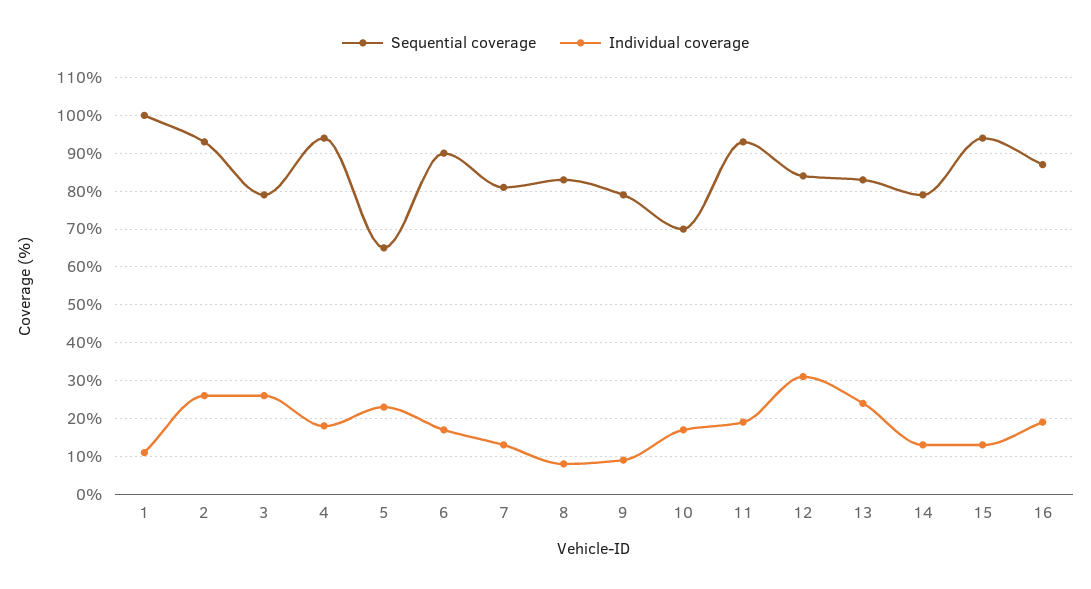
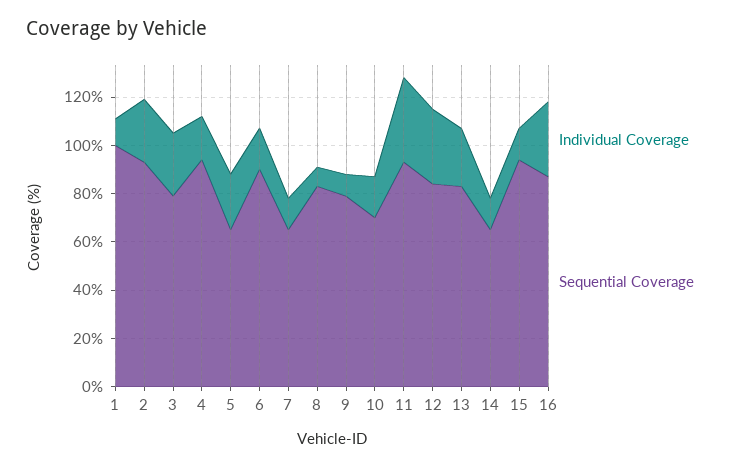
  {
    "Sequential coverage": {
      "1": 100,
      "2": 95,
      "3": 80,
      "4": 95,
      "5": 65,
      "6": 90,
-     "7": 80,
+     "7": 65,
      "8": 85,
      "9": 80,
      "10": 70,
      "11": 95,
      "12": 85,
      "13": 85,
-     "14": 80,
+     "14": 65,
      "15": 95,
      "16": 85
    },
    "Individual coverage": {
      "1": 10,
      "2": 25,
      "3": 25,
      "4": 20,
      "5": 25,
      "6": 15,
      "7": 15,
      "8": 10,
      "9": 10,
      "10": 15,
-     "11": 20,
+     "11": 35,
      "12": 30,
      "13": 25,
      "14": 15,
      "15": 15,
-     "16": 20
+     "16": 30
    }
  }

